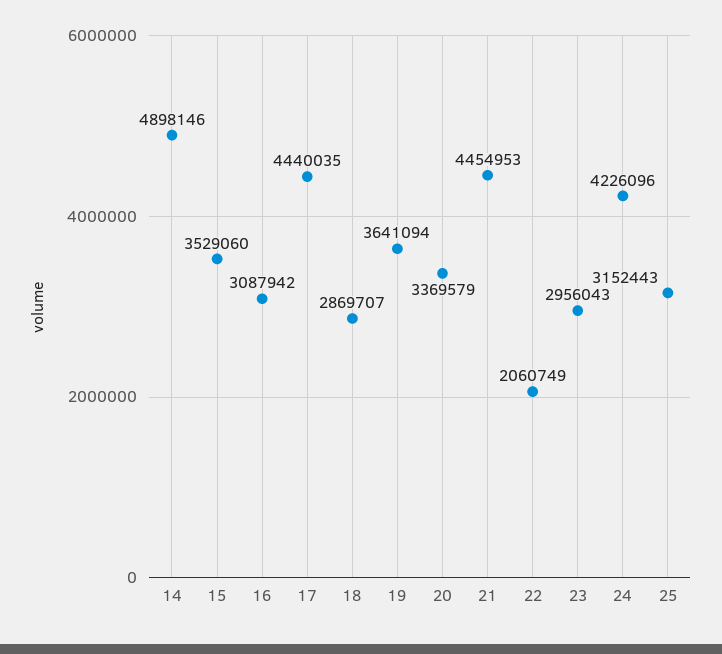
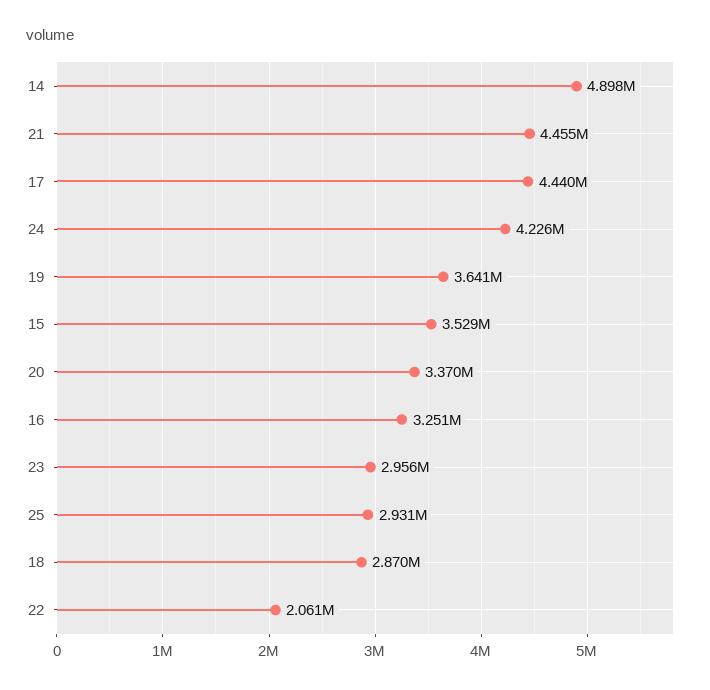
  {
    "14": 4898146,
    "15": 3529060,
-   "16": 3087942,
+   "16": 3251000,
    "17": 4440035,
    "18": 2869707,
    "19": 3641094,
    "20": 3369579,
    "21": 4454953,
    "22": 2060749,
    "23": 2956043,
    "24": 4226096,
-   "25": 3152443
+   "25": 2931000
  }

